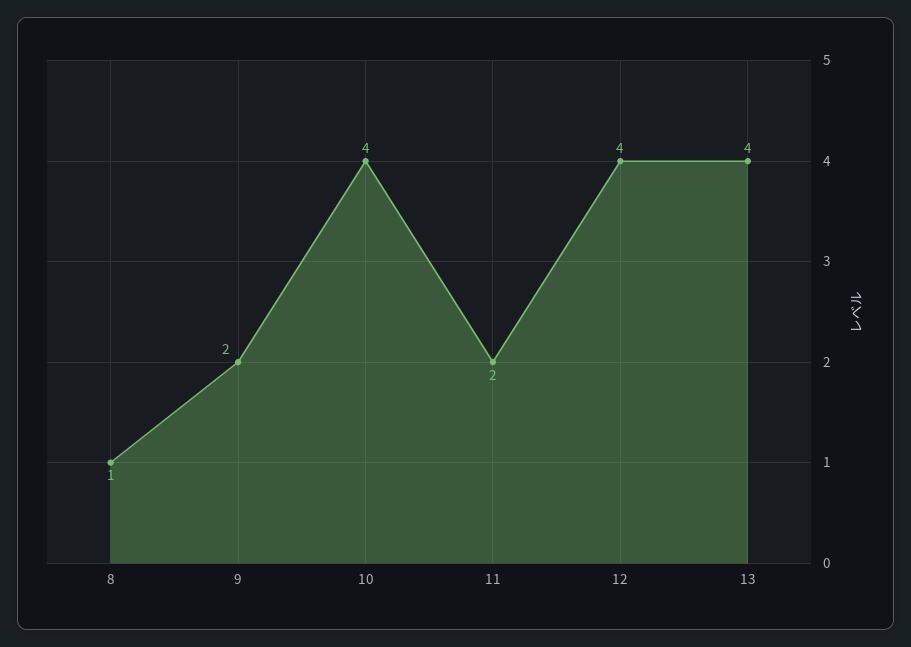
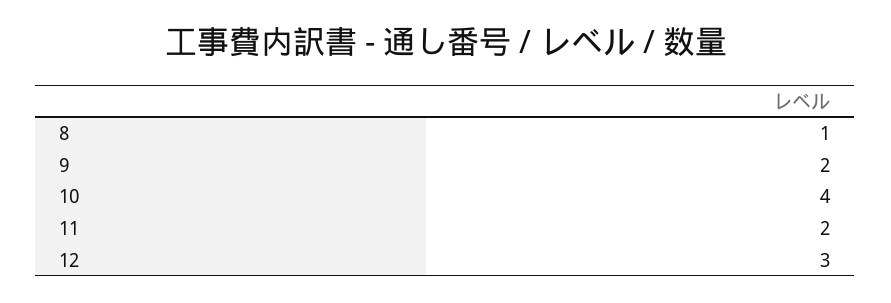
  {
    "8": 1,
    "9": 2,
    "10": 4,
    "11": 2,
-   "12": 4,
+   "12": 3
-   "13": 4
  }

